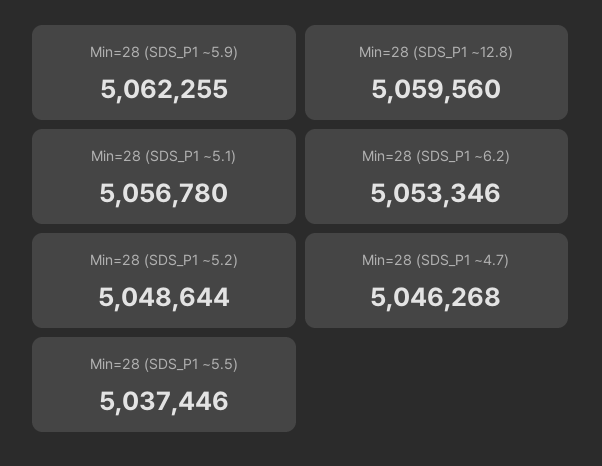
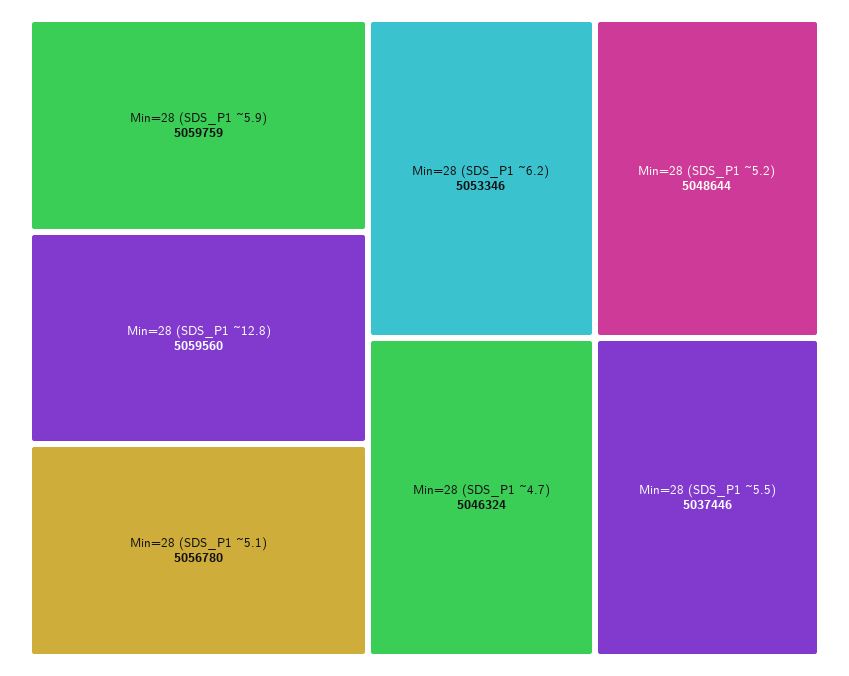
  {
-   "Min=28 (SDS_P1 ~5.9)": 5062255,
+   "Min=28 (SDS_P1 ~5.9)": 5059759,
    "Min=28 (SDS_P1 ~12.8)": 5059560,
    "Min=28 (SDS_P1 ~5.1)": 5056780,
    "Min=28 (SDS_P1 ~6.2)": 5053346,
    "Min=28 (SDS_P1 ~5.2)": 5048644,
-   "Min=28 (SDS_P1 ~4.7)": 5046268,
+   "Min=28 (SDS_P1 ~4.7)": 5046324,
    "Min=28 (SDS_P1 ~5.5)": 5037446
  }

